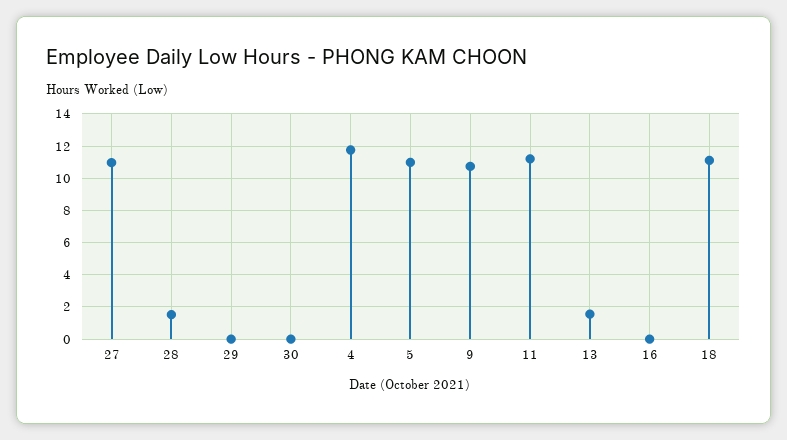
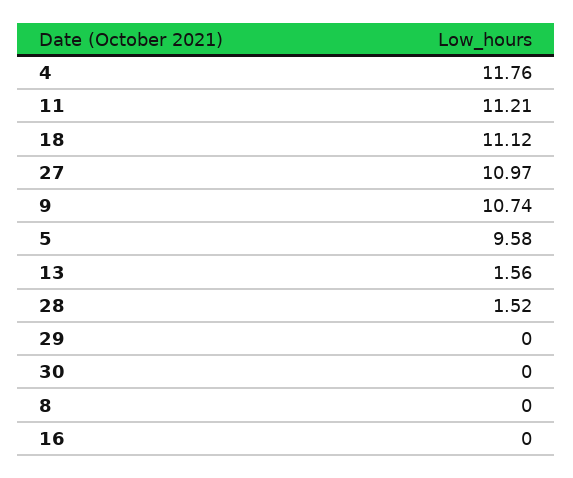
  {
    "27": 10.97,
    "28": 1.52,
    "29": 0,
    "30": 0,
    "4": 11.76,
-   "5": 11,
+   "5": 9.58,
    "9": 10.74,
    "11": 11.21,
    "13": 1.56,
    "16": 0,
-   "18": 11.12
+   "18": 11.12,
+   "8": 0
  }

